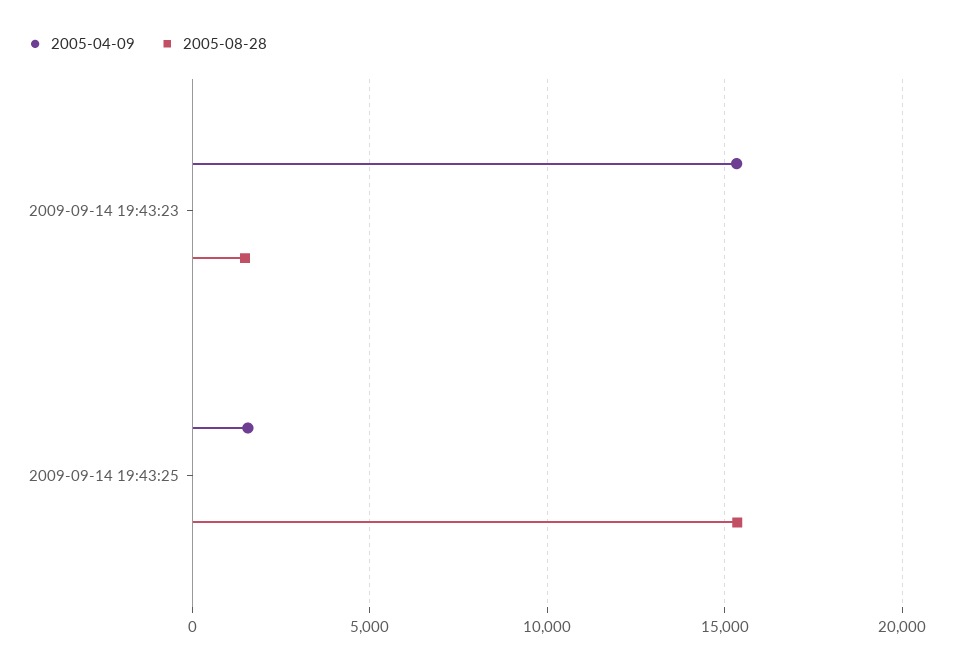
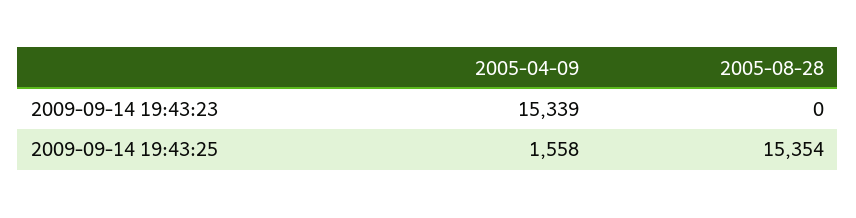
  {
    "2005-04-09": {
      "2009-09-14 19:43:23": 15339,
      "2009-09-14 19:43:25": 1558
    },
    "2005-08-28": {
-     "2009-09-14 19:43:23": 1500,
+     "2009-09-14 19:43:23": 0,
      "2009-09-14 19:43:25": 15354
    }
  }

